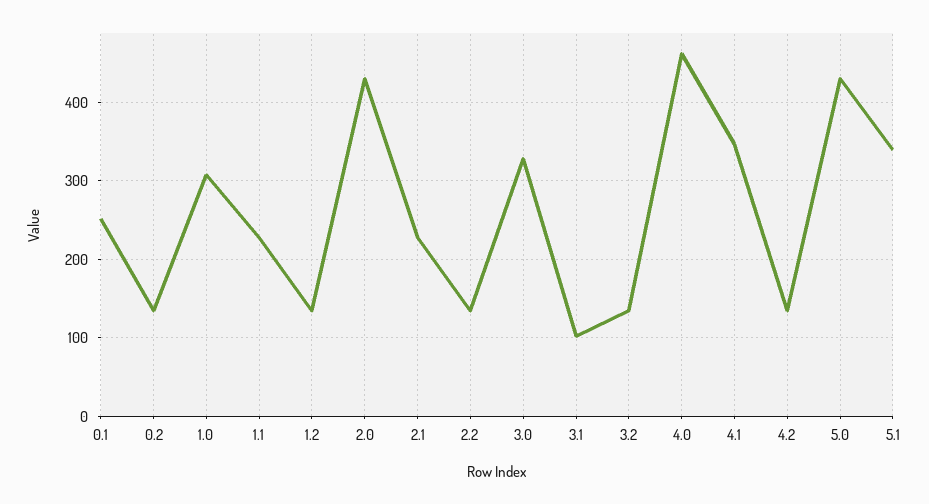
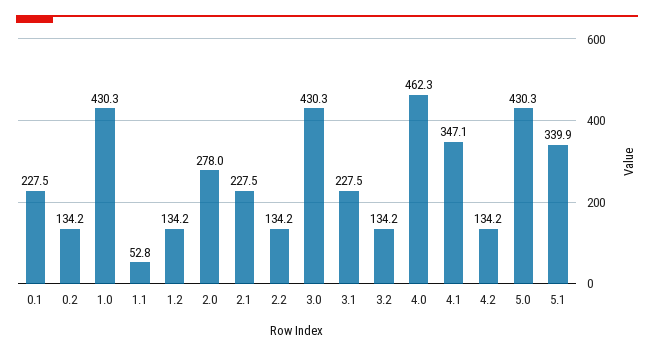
  {
-   "0.1": 250,
+   "0.1": 227.5,
    "0.2": 134.2,
-   "1.0": 310,
+   "1.0": 430.3,
-   "1.1": 230,
+   "1.1": 52.8,
    "1.2": 134.2,
-   "2.0": 430,
+   "2.0": 278,
    "2.1": 227.5,
    "2.2": 134.2,
-   "3.0": 330,
+   "3.0": 430.3,
-   "3.1": 100,
+   "3.1": 227.5,
    "3.2": 134.2,
    "4.0": 462.3,
    "4.1": 347.1,
    "4.2": 134.2,
    "5.0": 430.3,
    "5.1": 339.9
  }

